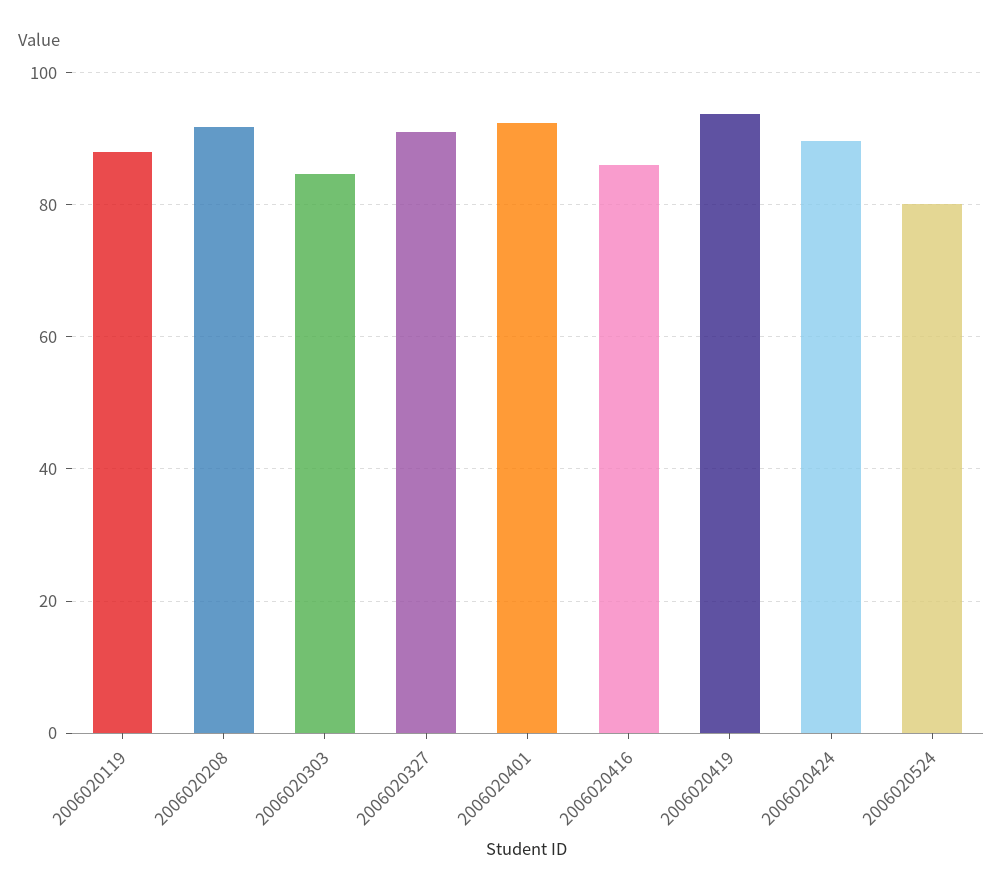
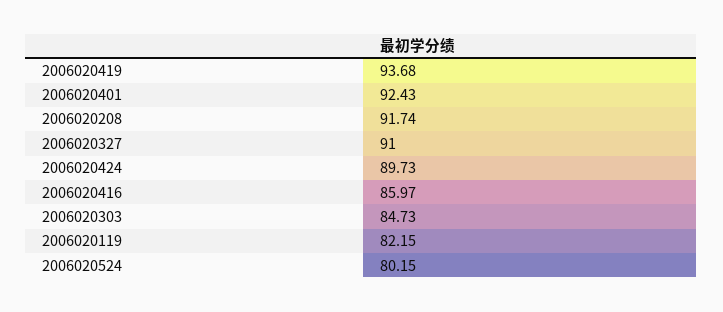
  {
-   "2006020119": 88,
+   "2006020119": 82.15,
    "2006020208": 91.74,
    "2006020303": 84.73,
    "2006020327": 91,
    "2006020401": 92.43,
    "2006020416": 85.97,
    "2006020419": 93.68,
    "2006020424": 89.73,
    "2006020524": 80.15
  }

